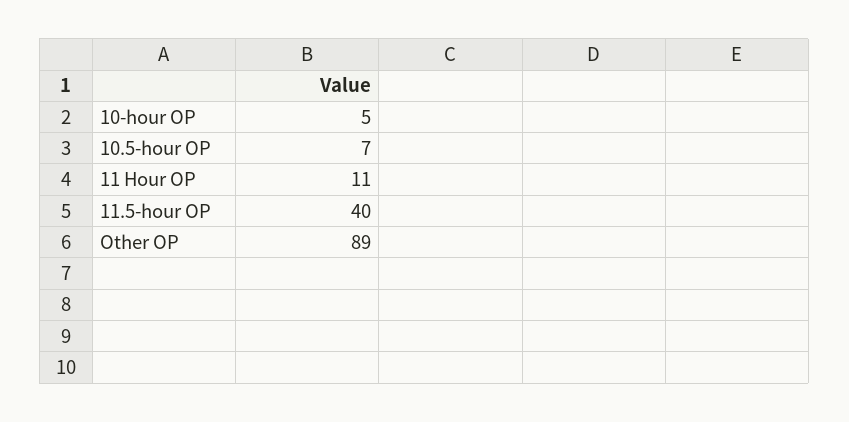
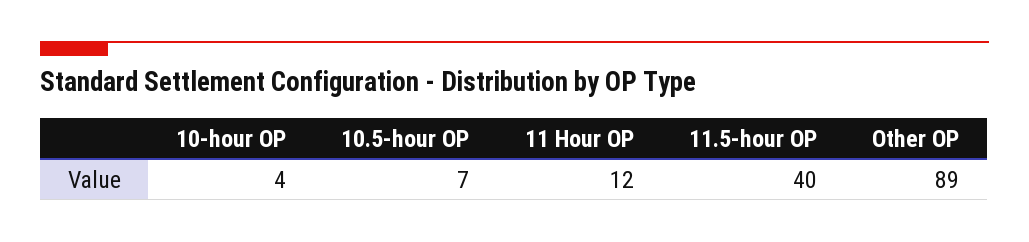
  {
-   "10-hour OP": 5,
+   "10-hour OP": 4,
    "10.5-hour OP": 7,
-   "11 Hour OP": 11,
+   "11 Hour OP": 12,
    "11.5-hour OP": 40,
    "Other OP": 89
  }

